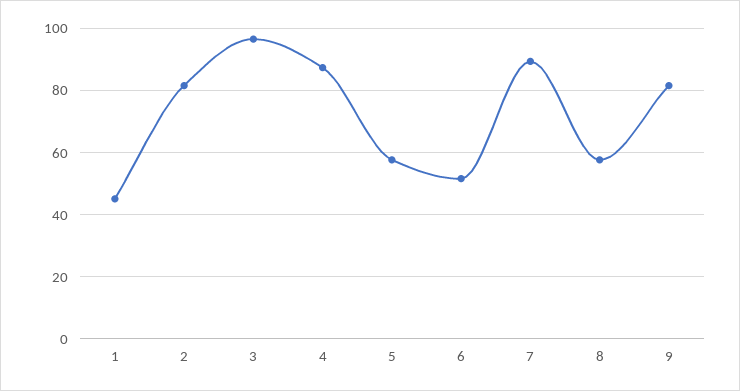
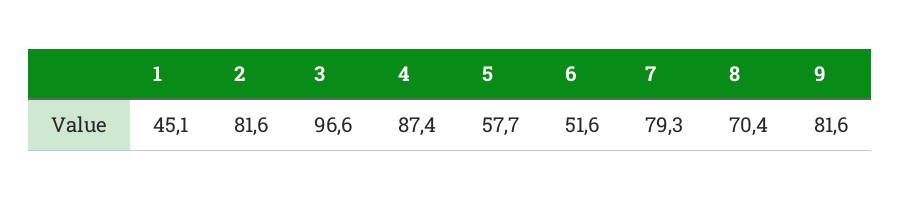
  {
    "1": 45.1,
    "2": 81.6,
    "3": 96.6,
    "4": 87.4,
    "5": 57.7,
    "6": 51.6,
-   "7": 90,
+   "7": 79.3,
-   "8": 58,
+   "8": 70.4,
    "9": 81.6
  }

